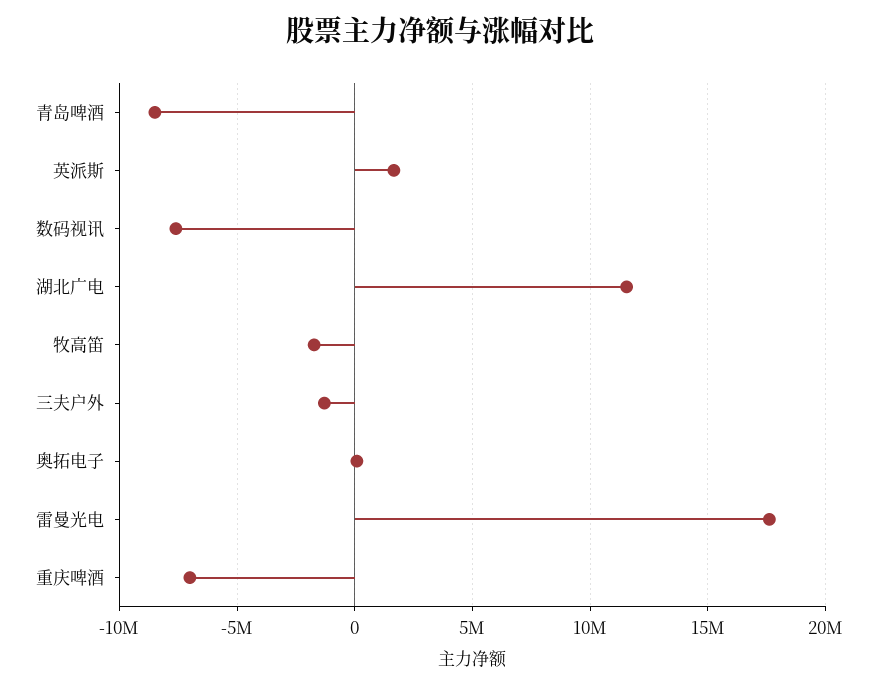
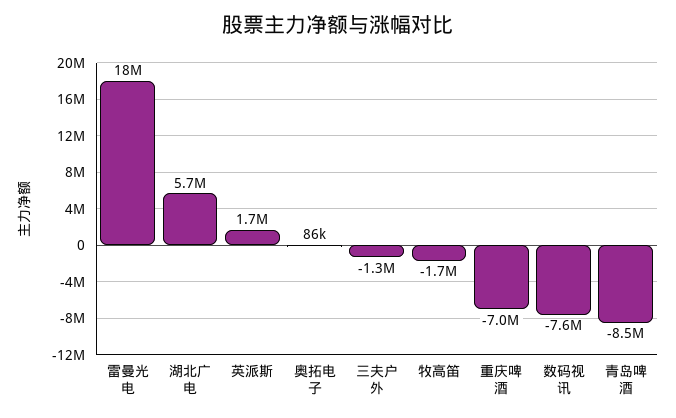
  {
    "青岛啤酒": -8500000,
    "英派斯": 1700000,
    "数码视讯": -7600000,
-   "湖北广电": 11500000,
+   "湖北广电": 5700000,
    "牧高笛": -1700000,
    "三夫户外": -1300000,
    "奥拓电子": 86000,
    "雷曼光电": 18000000,
    "重庆啤酒": -7000000
  }

